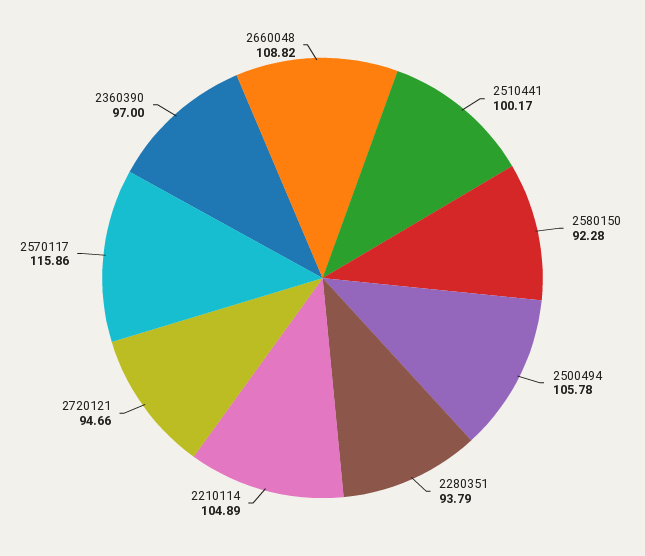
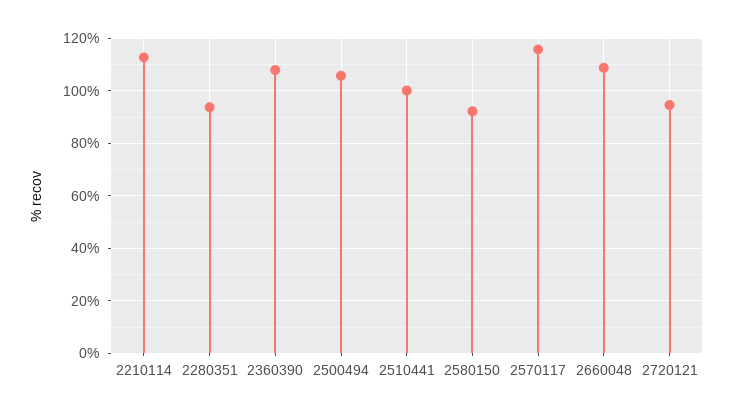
  {
    "2510441": 100.17,
    "2580150": 92.28,
    "2500494": 105.78,
    "2280351": 93.79,
-   "2210114": 104.89,
+   "2210114": 112.5,
    "2720121": 94.66,
    "2570117": 115.86,
-   "2360390": 97,
+   "2360390": 107.5,
    "2660048": 108.82
  }

